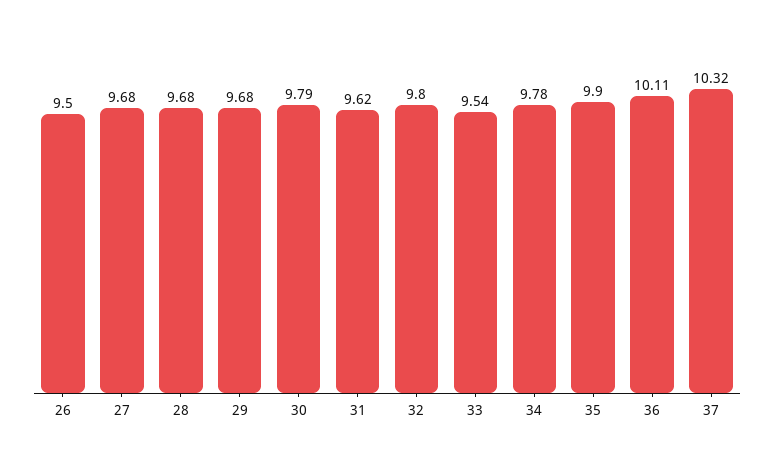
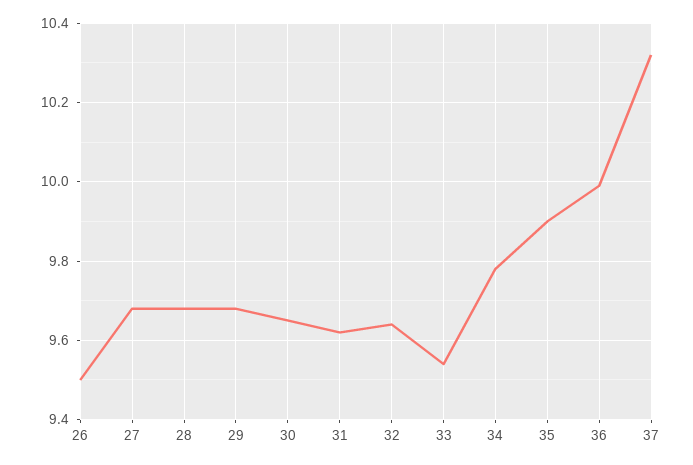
  {
    "26": 9.5,
    "27": 9.68,
    "28": 9.68,
    "29": 9.68,
-   "30": 9.79,
+   "30": 9.65,
    "31": 9.62,
-   "32": 9.8,
+   "32": 9.65,
    "33": 9.54,
    "34": 9.78,
    "35": 9.9,
-   "36": 10.11,
+   "36": 10,
    "37": 10.32
  }

